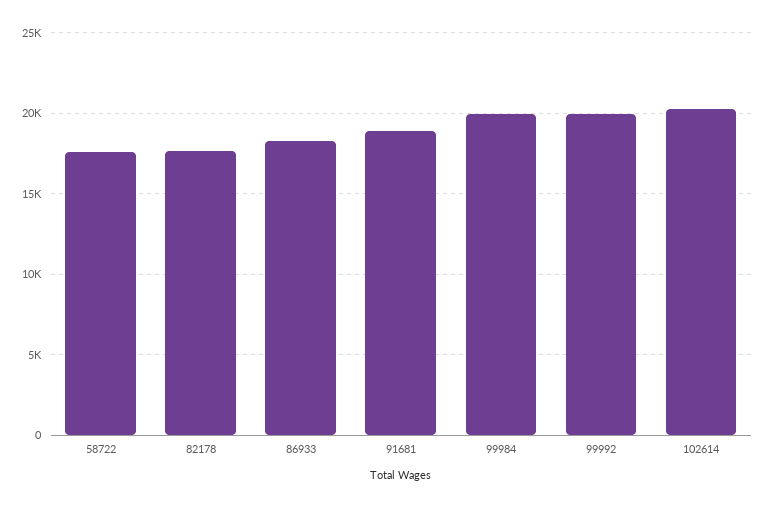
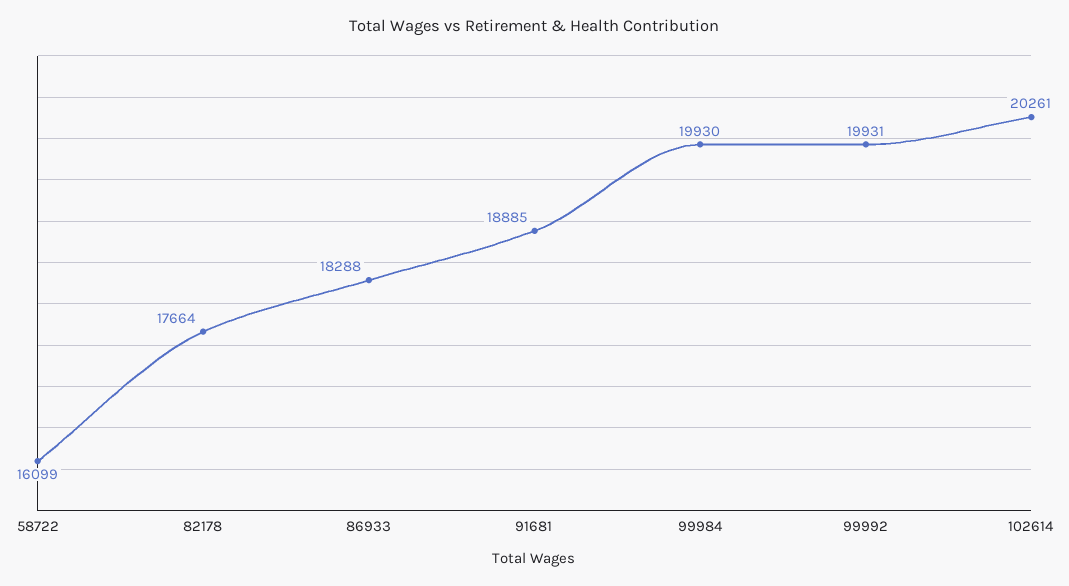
  {
-   "58722": 17500,
+   "58722": 16099,
    "82178": 17664,
    "86933": 18288,
    "91681": 18885,
    "99984": 19930,
    "99992": 19931,
    "102614": 20261
  }

